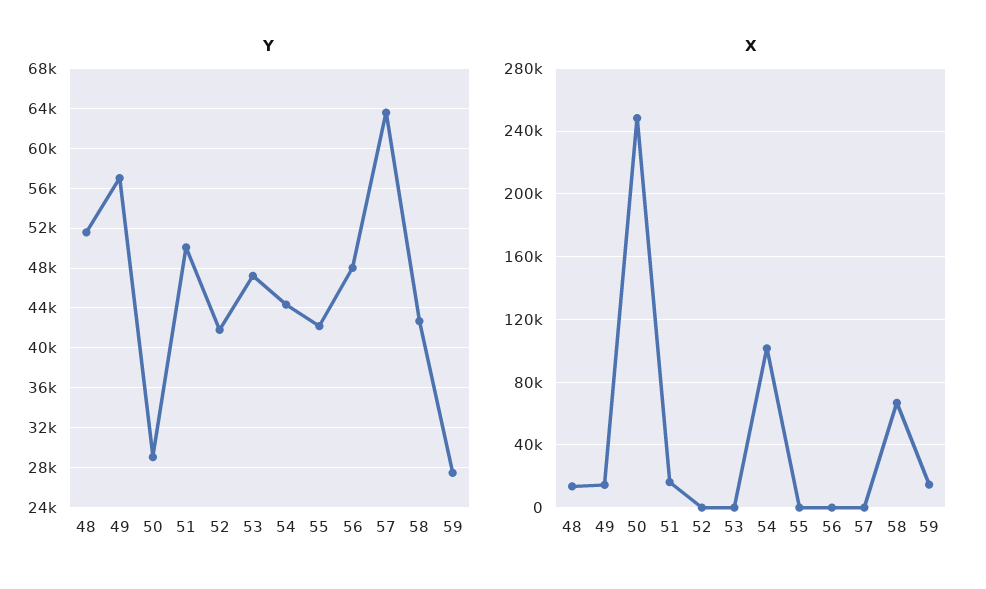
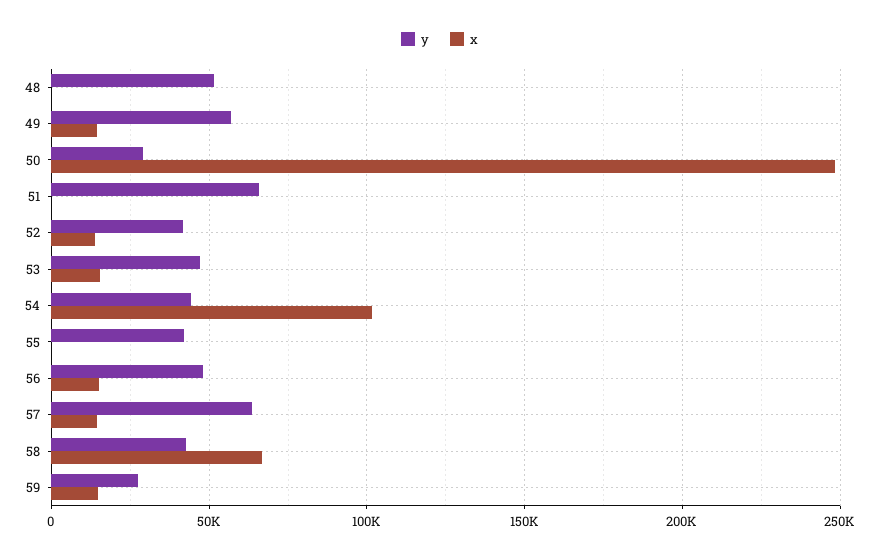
  {
    "Y": {
      "48": 52000,
      "49": 57000,
      "50": 29000,
-     "51": 50000,
+     "51": 65000,
      "52": 42000,
      "53": 47000,
      "54": 44000,
      "55": 42000,
      "56": 48000,
      "57": 64000,
      "58": 43000,
      "59": 27000
    },
    "X": {
-     "48": 15000,
+     "48": 0,
      "49": 15000,
      "50": 250000,
-     "51": 15000,
+     "51": 0,
-     "52": 0,
+     "52": 15000,
-     "53": 0,
+     "53": 15000,
      "54": 100000,
      "55": 0,
-     "56": 0,
+     "56": 15000,
-     "57": 0,
+     "57": 15000,
      "58": 65000,
      "59": 15000
    }
  }

